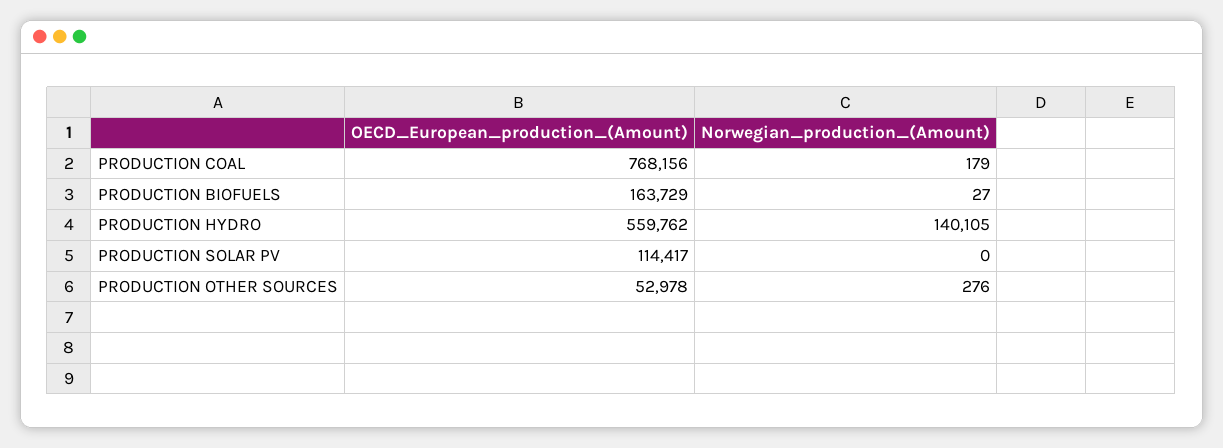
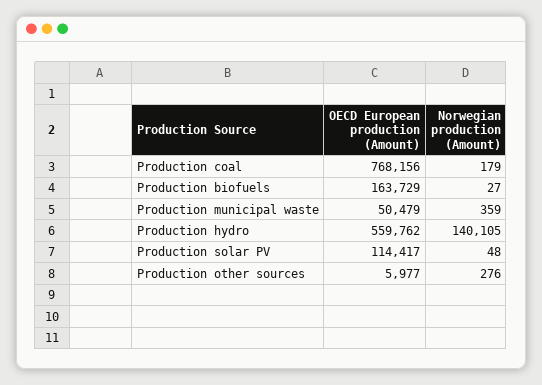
  {
    "OECD_European_production_(Amount)": {
      "PRODUCTION COAL": 768156,
      "PRODUCTION BIOFUELS": 163729,
      "PRODUCTION HYDRO": 559762,
      "PRODUCTION SOLAR PV": 114417,
-     "PRODUCTION OTHER SOURCES": 52978
+     "PRODUCTION OTHER SOURCES": 5977,
+     "Production municipal waste": 50479
    },
    "Norwegian_production_(Amount)": {
      "PRODUCTION COAL": 179,
      "PRODUCTION BIOFUELS": 27,
      "PRODUCTION HYDRO": 140105,
-     "PRODUCTION SOLAR PV": 0,
+     "PRODUCTION SOLAR PV": 48,
-     "PRODUCTION OTHER SOURCES": 276
+     "PRODUCTION OTHER SOURCES": 276,
+     "Production municipal waste": 359
    }
  }

